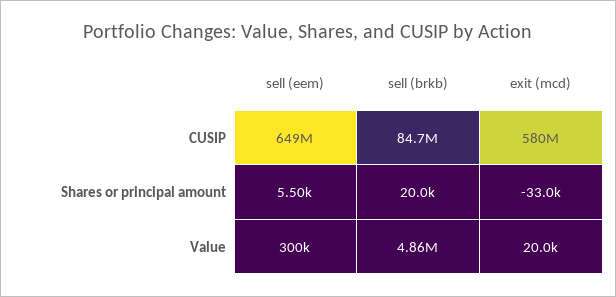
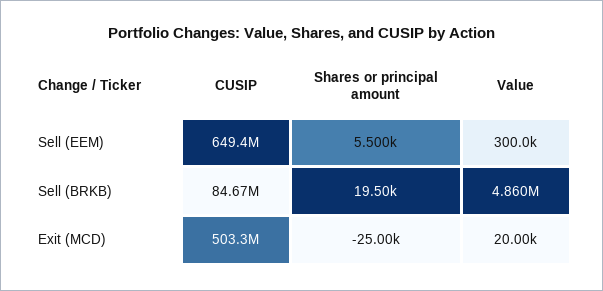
  {
    "sell (eem)": {
      "CUSIP": 649400000,
      "Shares or principal amount": 5500,
      "Value": 300000
    },
    "sell (brkb)": {
      "CUSIP": 84670000,
-     "Shares or principal amount": 20000,
+     "Shares or principal amount": 19500,
      "Value": 4860000
    },
    "exit (mcd)": {
-     "CUSIP": 580000000,
+     "CUSIP": 503300000,
-     "Shares or principal amount": -33000,
+     "Shares or principal amount": -25000,
      "Value": 20000
    }
  }

